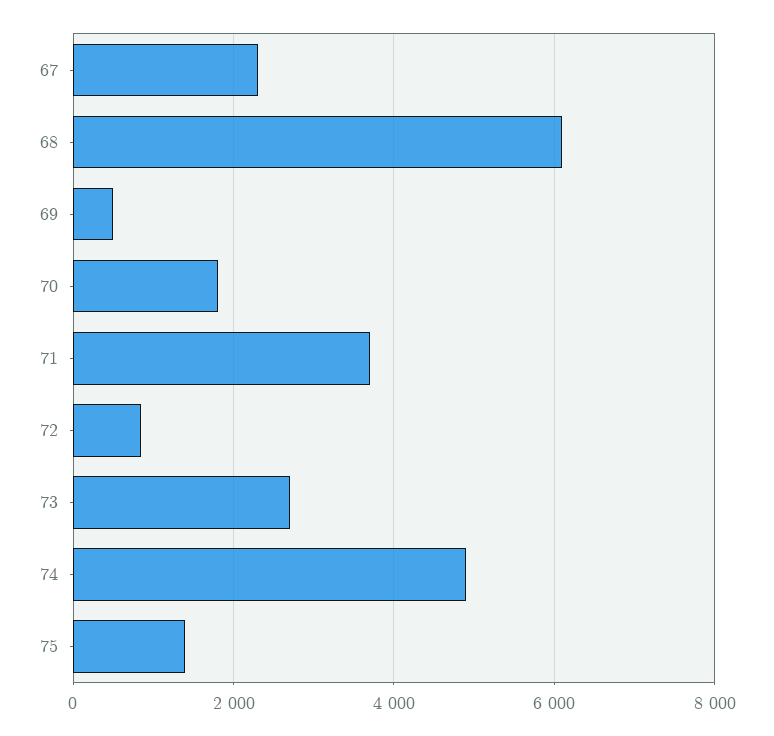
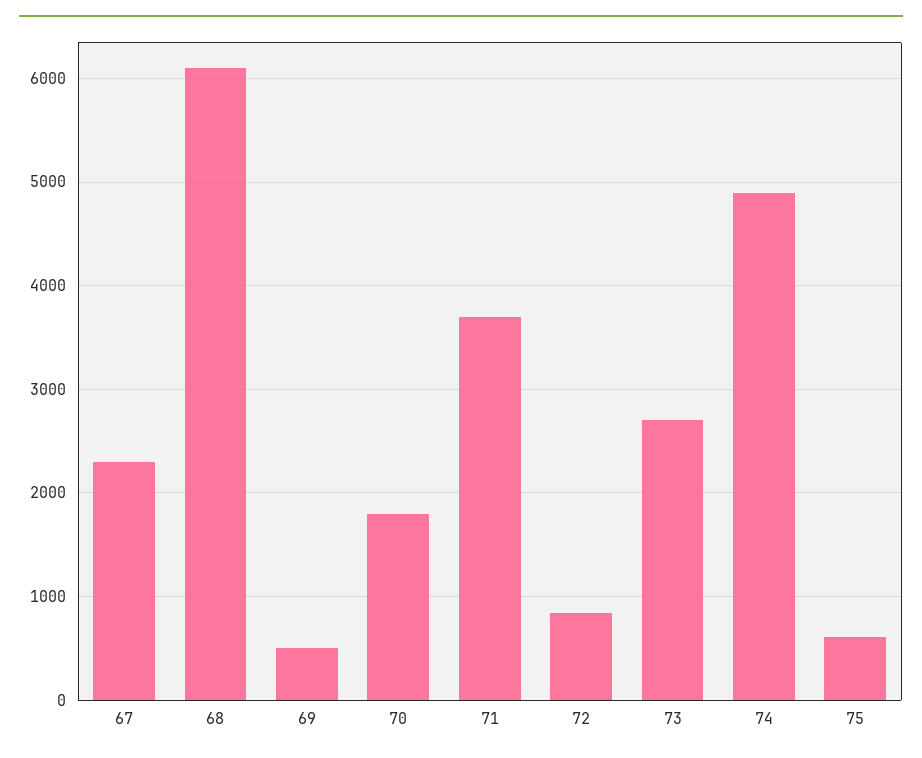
  {
    "67": 2300,
    "68": 6100,
    "69": 500,
    "70": 1800,
    "71": 3700,
    "72": 800,
    "73": 2700,
    "74": 4900,
-   "75": 1400
+   "75": 600
  }

